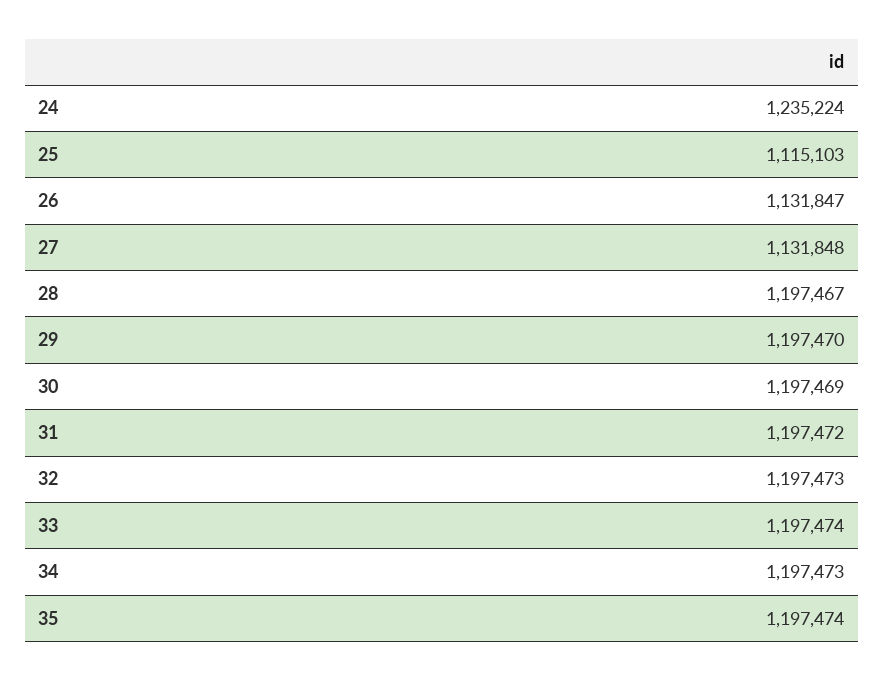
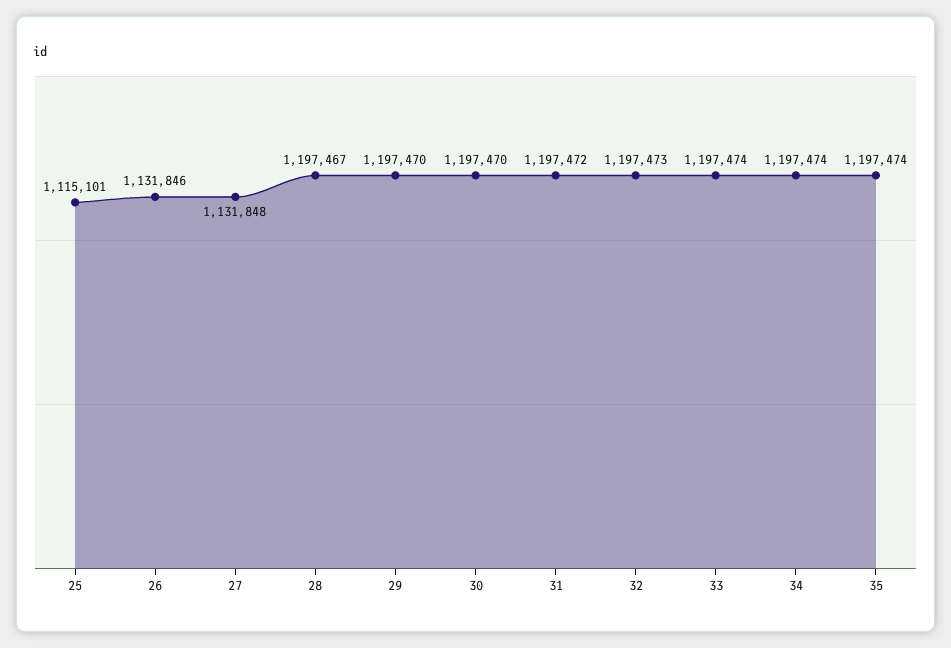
  {
-   "24": 1235224,
-   "25": 1115103,
+   "25": 1115101,
-   "26": 1131847,
+   "26": 1131846,
    "27": 1131848,
    "28": 1197467,
    "29": 1197470,
-   "30": 1197469,
+   "30": 1197470,
    "31": 1197472,
    "32": 1197473,
    "33": 1197474,
-   "34": 1197473,
+   "34": 1197474,
    "35": 1197474
  }

